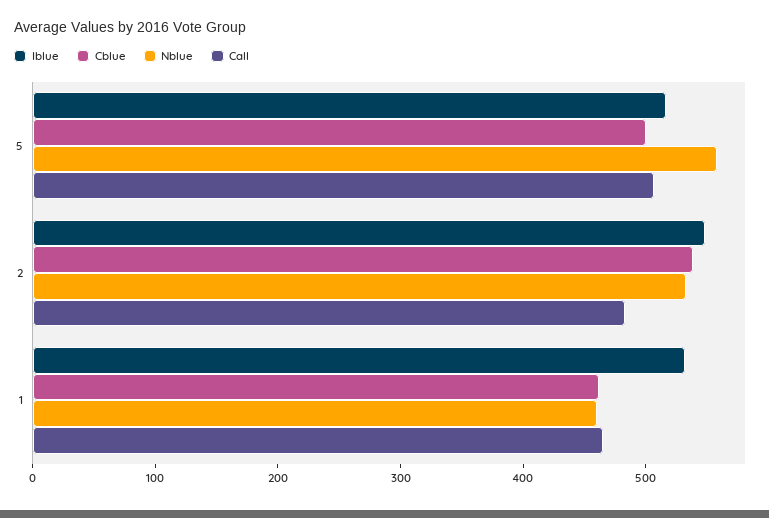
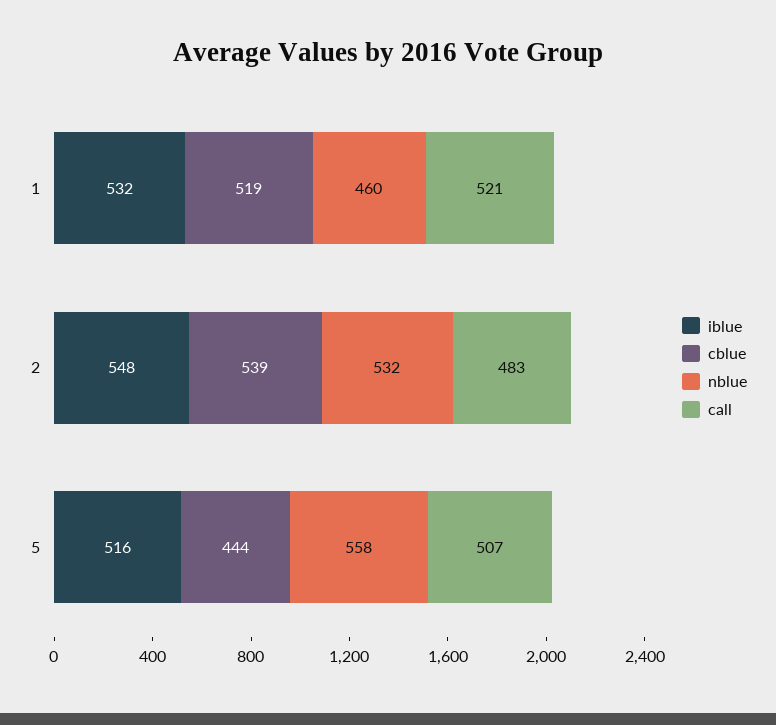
  {
    "Iblue": {
      "5": 516,
      "2": 548,
      "1": 532
    },
    "Cblue": {
-     "5": 500,
+     "5": 444,
      "2": 539,
-     "1": 460
+     "1": 519
    },
    "Nblue": {
      "5": 558,
      "2": 532,
      "1": 460
    },
    "Call": {
      "5": 507,
      "2": 483,
-     "1": 460
+     "1": 521
    }
  }

